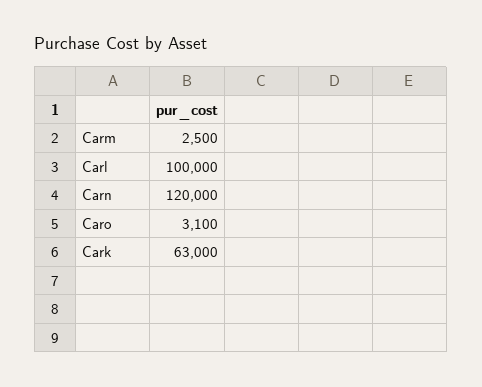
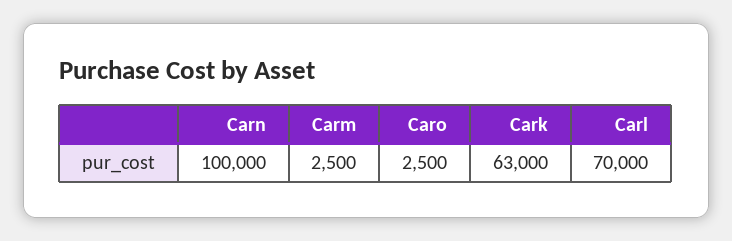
  {
    "Carm": 2500,
-   "Carl": 100000,
+   "Carl": 70000,
-   "Carn": 120000,
+   "Carn": 100000,
-   "Caro": 3100,
+   "Caro": 2500,
    "Cark": 63000
  }

